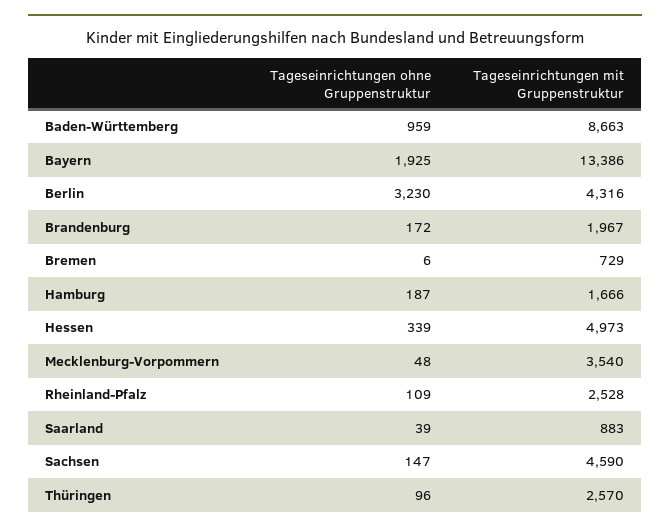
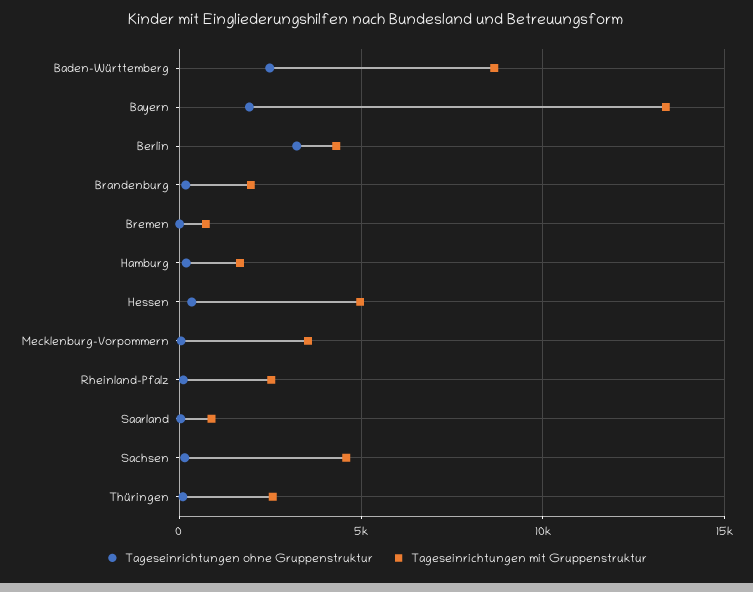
  {
    "Tageseinrichtungen ohne Gruppenstruktur": {
-     "Baden-Württemberg": 959,
+     "Baden-Württemberg": 2500,
      "Bayern": 1925,
      "Berlin": 3230,
      "Brandenburg": 172,
      "Bremen": 6,
      "Hamburg": 187,
      "Hessen": 339,
      "Mecklenburg-Vorpommern": 48,
      "Rheinland-Pfalz": 109,
      "Saarland": 39,
      "Sachsen": 147,
      "Thüringen": 96
    },
    "Tageseinrichtungen mit Gruppenstruktur": {
      "Baden-Württemberg": 8663,
      "Bayern": 13386,
      "Berlin": 4316,
      "Brandenburg": 1967,
      "Bremen": 729,
      "Hamburg": 1666,
      "Hessen": 4973,
      "Mecklenburg-Vorpommern": 3540,
      "Rheinland-Pfalz": 2528,
      "Saarland": 883,
      "Sachsen": 4590,
      "Thüringen": 2570
    }
  }

